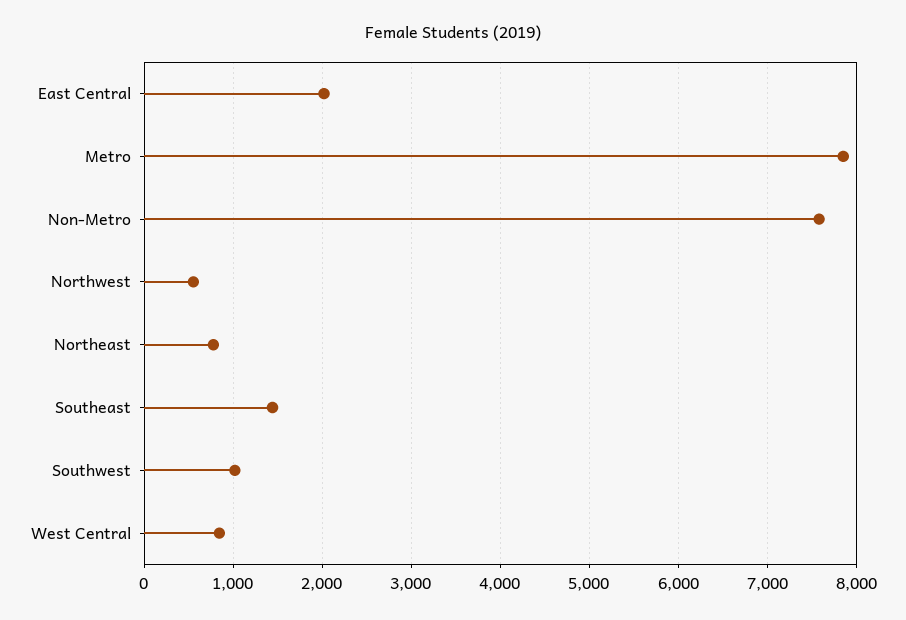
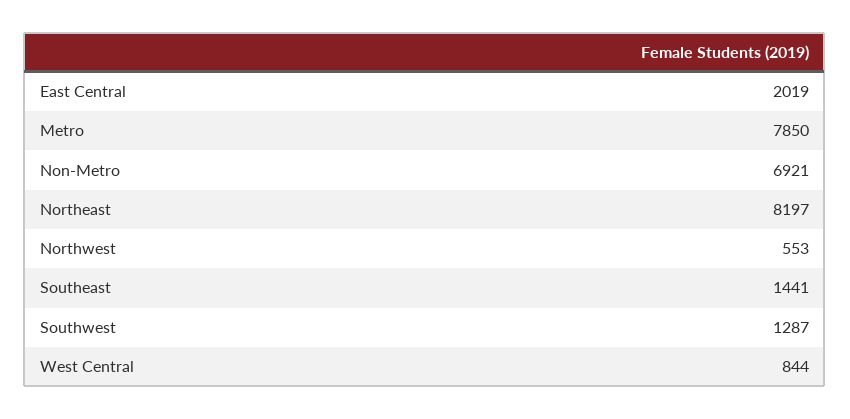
  {
    "East Central": 2019,
    "Metro": 7850,
-   "Non-Metro": 7600,
+   "Non-Metro": 6921,
    "Northwest": 553,
-   "Northeast": 800,
+   "Northeast": 8197,
    "Southeast": 1441,
-   "Southwest": 1000,
+   "Southwest": 1287,
    "West Central": 844
  }

